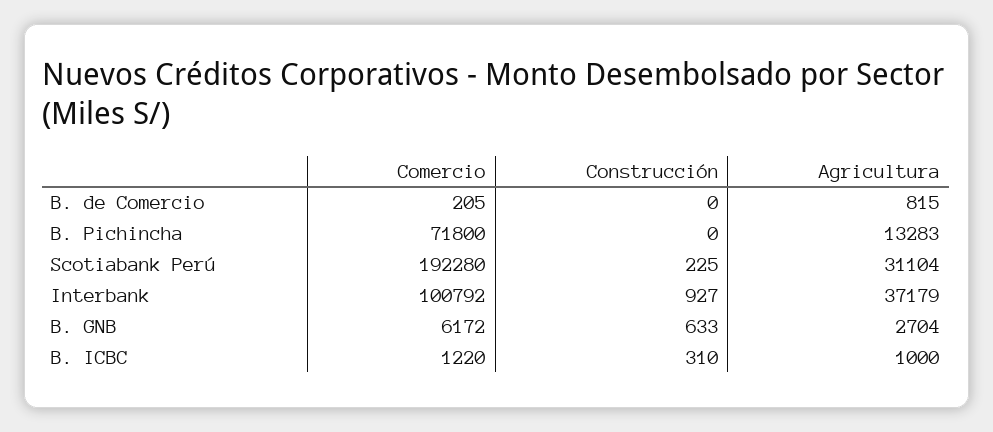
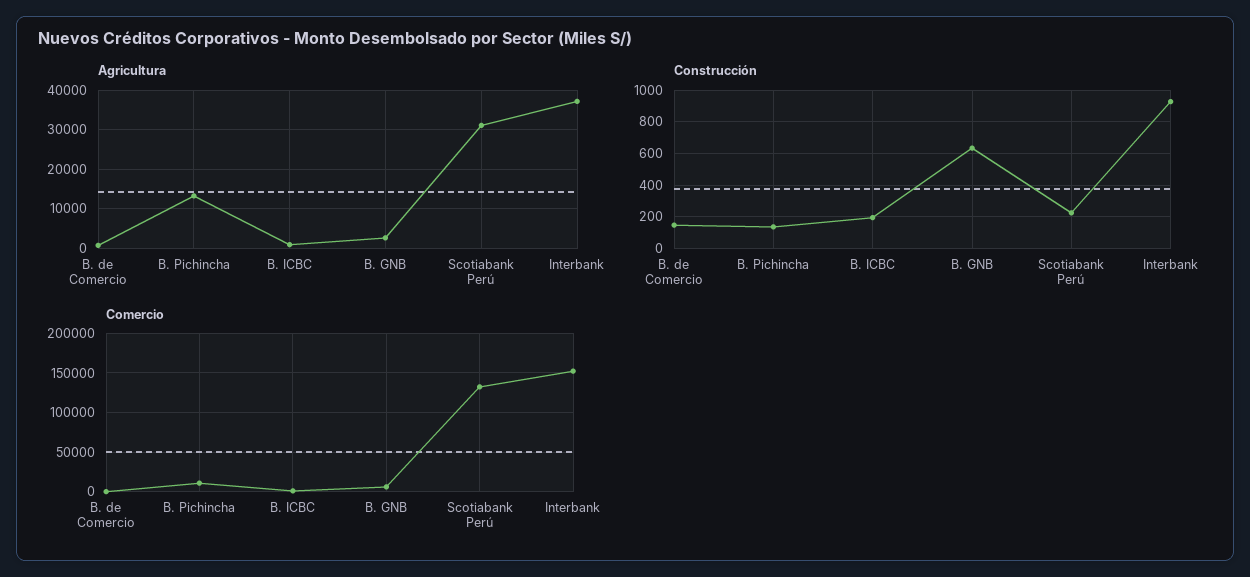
  {
    "Comercio": {
      "B. de Comercio": 205,
-     "B. Pichincha": 71800,
+     "B. Pichincha": 10000,
-     "Scotiabank Perú": 192280,
+     "Scotiabank Perú": 130000,
-     "Interbank": 100792,
+     "Interbank": 150000,
      "B. GNB": 6172,
      "B. ICBC": 1220
    },
    "Construcción": {
-     "B. de Comercio": 0,
+     "B. de Comercio": 150,
-     "B. Pichincha": 0,
+     "B. Pichincha": 150,
      "Scotiabank Perú": 225,
      "Interbank": 927,
      "B. GNB": 633,
-     "B. ICBC": 310
+     "B. ICBC": 200
    },
    "Agricultura": {
      "B. de Comercio": 815,
      "B. Pichincha": 13283,
      "Scotiabank Perú": 31104,
      "Interbank": 37179,
      "B. GNB": 2704,
      "B. ICBC": 1000
    }
  }

